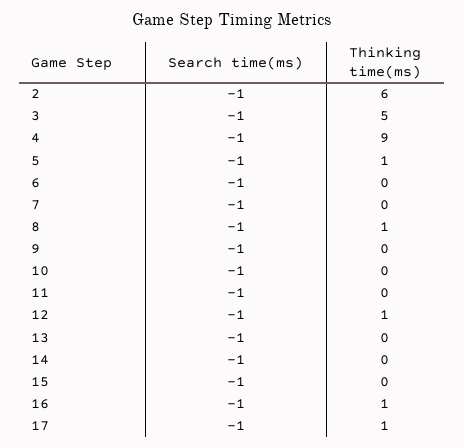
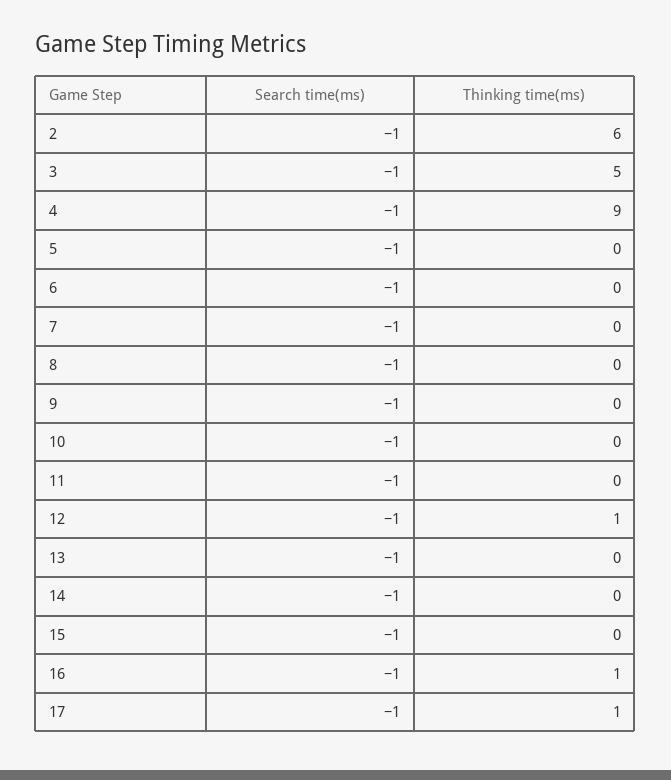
  {
    "Search time(ms)": {
      "2": -1,
      "3": -1,
      "4": -1,
      "5": -1,
      "6": -1,
      "7": -1,
      "8": -1,
      "9": -1,
      "10": -1,
      "11": -1,
      "12": -1,
      "13": -1,
      "14": -1,
      "15": -1,
      "16": -1,
      "17": -1
    },
    "Thinking time(ms)": {
      "2": 6,
      "3": 5,
      "4": 9,
-     "5": 1,
+     "5": 0,
      "6": 0,
      "7": 0,
-     "8": 1,
+     "8": 0,
      "9": 0,
      "10": 0,
      "11": 0,
      "12": 1,
      "13": 0,
      "14": 0,
      "15": 0,
      "16": 1,
      "17": 1
    }
  }

